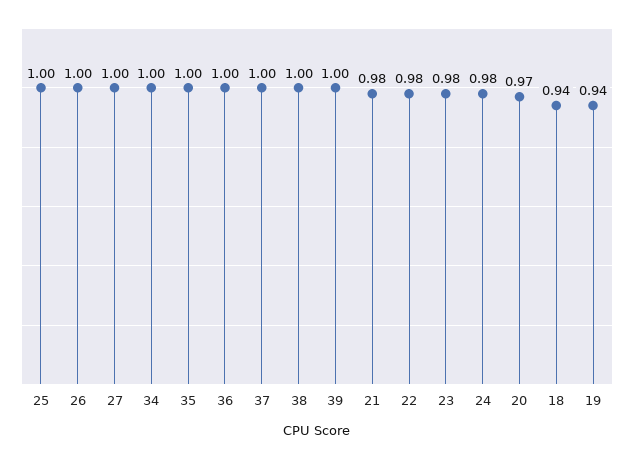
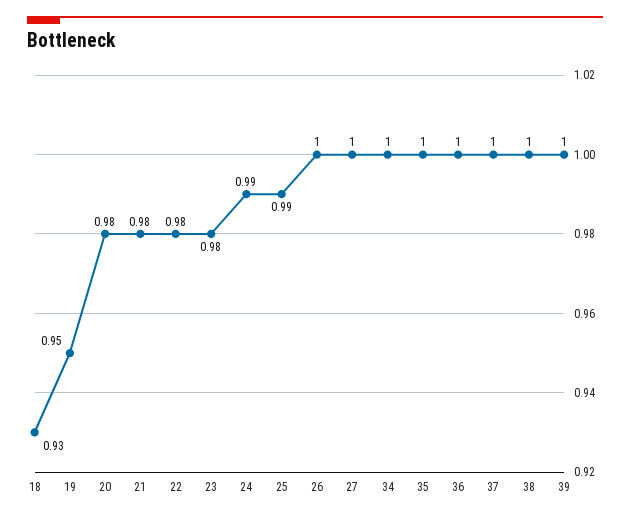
  {
-   "25": 1,
+   "25": 0.99,
    "26": 1,
    "27": 1,
    "34": 1,
    "35": 1,
    "36": 1,
    "37": 1,
    "38": 1,
    "39": 1,
    "21": 0.98,
    "22": 0.98,
    "23": 0.98,
-   "24": 0.98,
+   "24": 0.99,
-   "20": 0.97,
+   "20": 0.98,
-   "18": 0.94,
+   "18": 0.93,
-   "19": 0.94
+   "19": 0.95
  }

